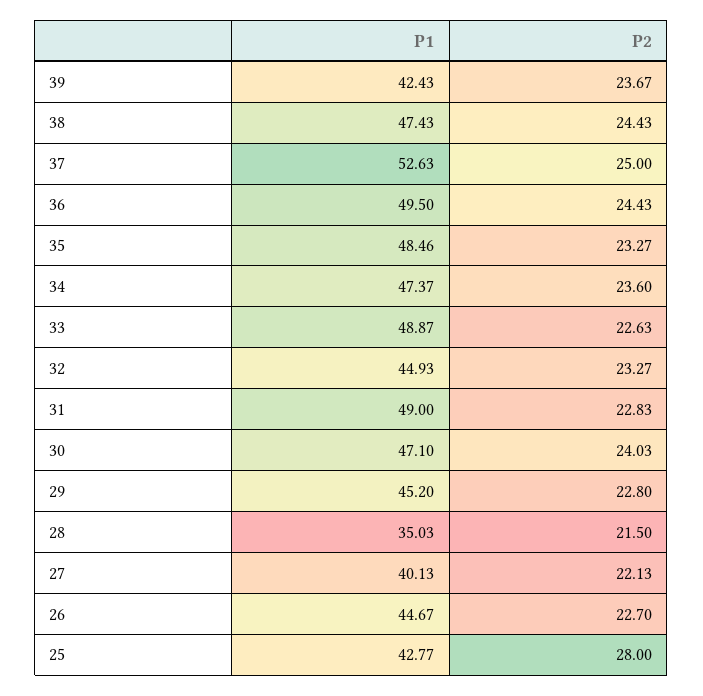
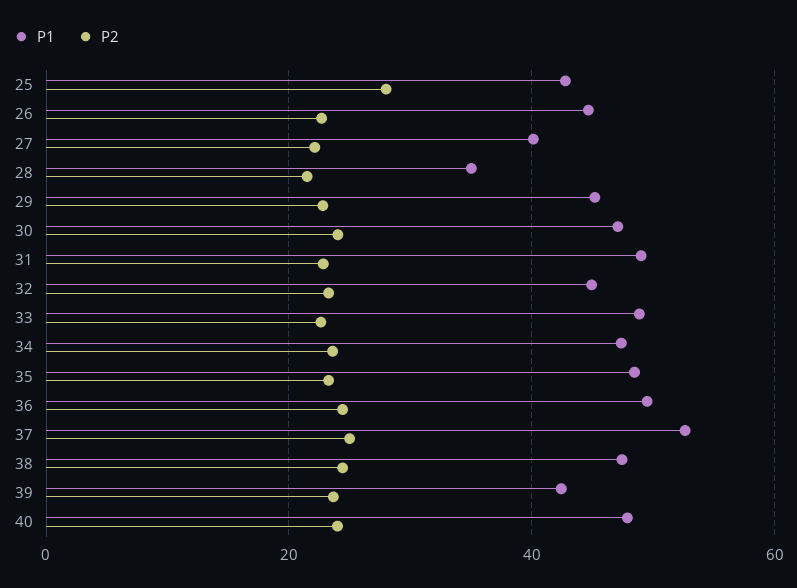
  {
    "P1": {
      "39": 42.43,
      "38": 47.43,
      "37": 52.63,
      "36": 49.5,
      "35": 48.46,
      "34": 47.37,
      "33": 48.87,
      "32": 44.93,
      "31": 49,
      "30": 47.1,
      "29": 45.2,
      "28": 35.03,
      "27": 40.13,
      "26": 44.67,
-     "25": 42.77
+     "25": 42.77,
+     "40": 48
    },
    "P2": {
      "39": 23.67,
      "38": 24.43,
      "37": 25,
      "36": 24.43,
      "35": 23.27,
      "34": 23.6,
      "33": 22.63,
      "32": 23.27,
      "31": 22.83,
      "30": 24.03,
      "29": 22.8,
      "28": 21.5,
      "27": 22.13,
      "26": 22.7,
-     "25": 28
+     "25": 28,
+     "40": 24
    }
  }

